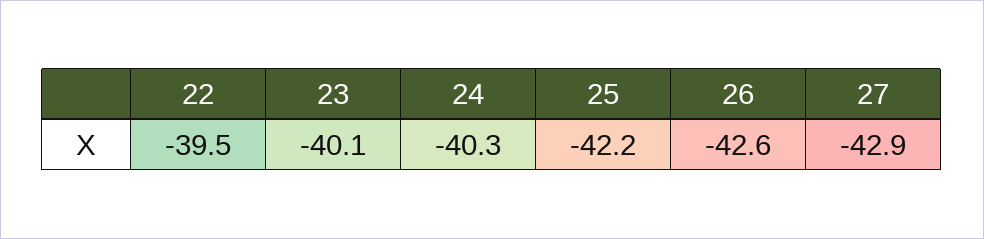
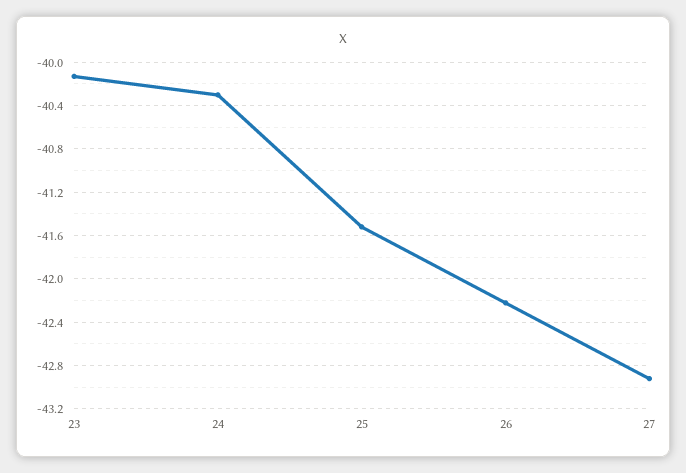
  {
-   "22": -39.5,
    "23": -40.1,
    "24": -40.3,
-   "25": -42.2,
+   "25": -41.5,
-   "26": -42.6,
+   "26": -42.2,
    "27": -42.9
  }

